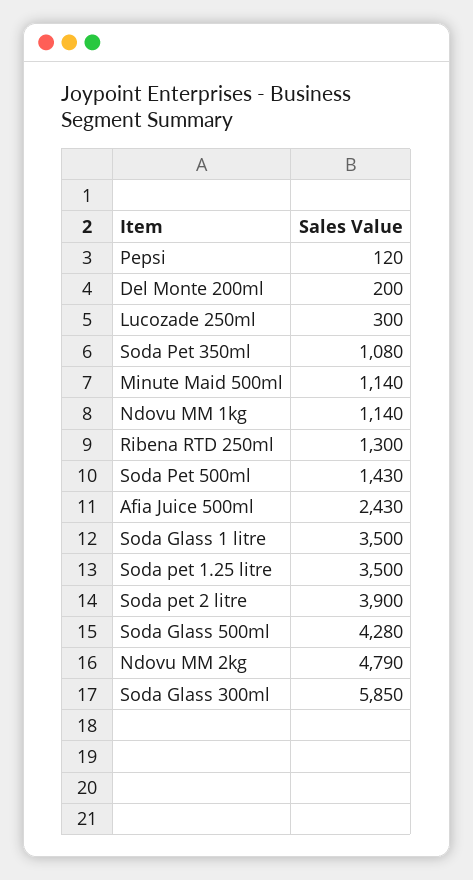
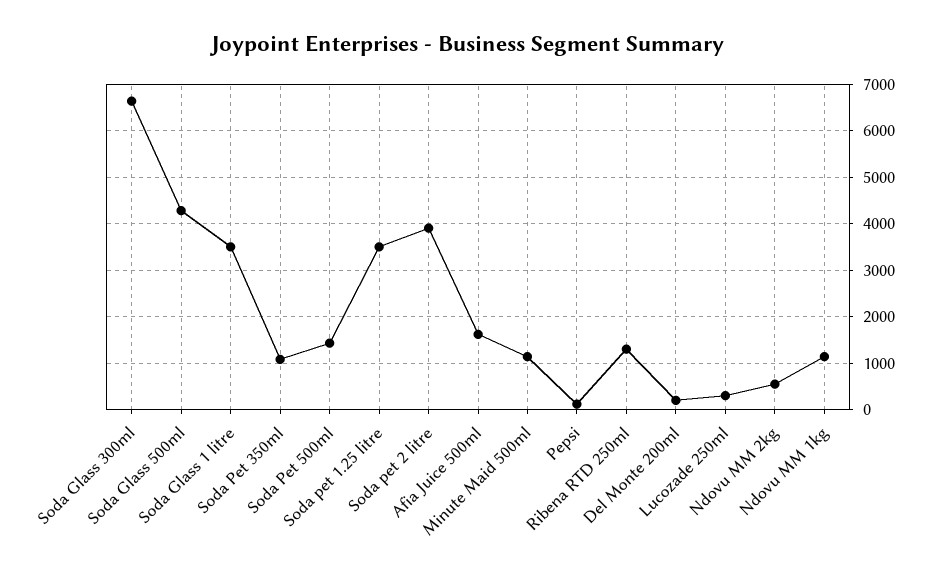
  {
    "Pepsi": 120,
    "Del Monte 200ml": 200,
    "Lucozade 250ml": 300,
    "Soda Pet 350ml": 1080,
    "Minute Maid 500ml": 1140,
    "Ndovu MM 1kg": 1140,
    "Ribena RTD 250ml": 1300,
    "Soda Pet 500ml": 1430,
-   "Afia Juice 500ml": 2430,
+   "Afia Juice 500ml": 1600,
    "Soda Glass 1 litre": 3500,
    "Soda pet 1.25 litre": 3500,
    "Soda pet 2 litre": 3900,
    "Soda Glass 500ml": 4280,
-   "Ndovu MM 2kg": 4790,
+   "Ndovu MM 2kg": 600,
-   "Soda Glass 300ml": 5850
+   "Soda Glass 300ml": 6600
  }

